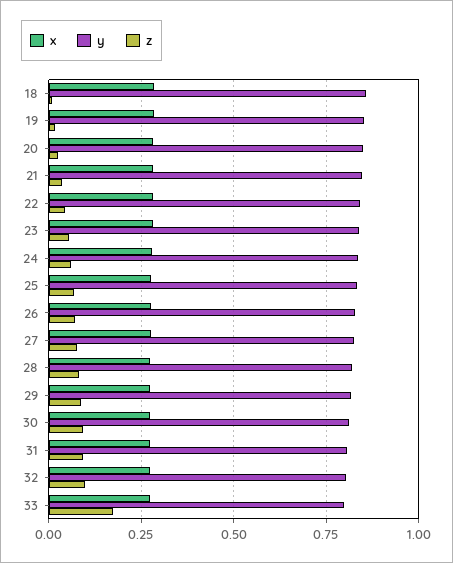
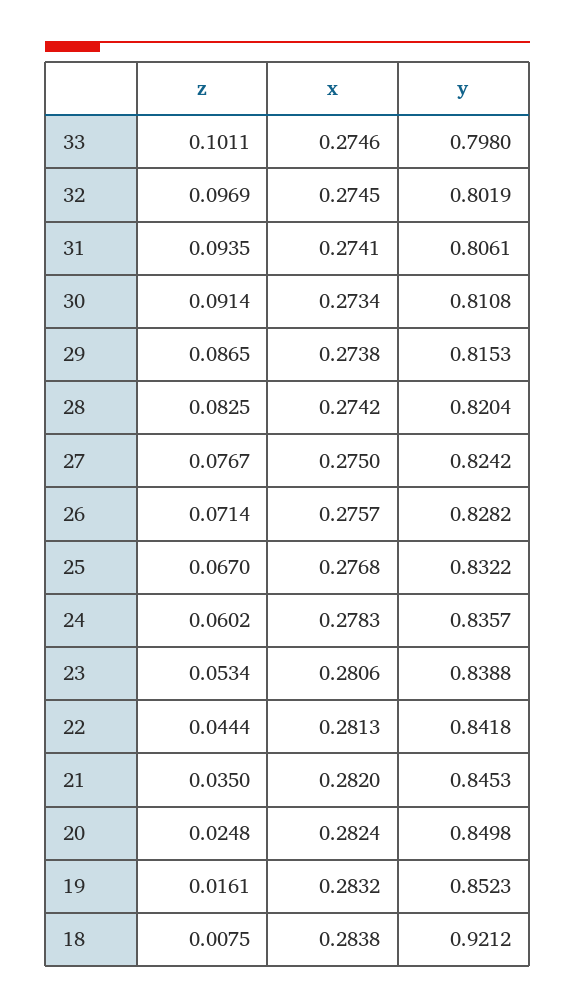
  {
    "x": {
      "18": 0.2838,
      "19": 0.2832,
      "20": 0.2824,
      "21": 0.282,
      "22": 0.2813,
      "23": 0.2806,
      "24": 0.2783,
      "25": 0.2768,
      "26": 0.2757,
      "27": 0.275,
      "28": 0.2742,
      "29": 0.2738,
      "30": 0.2734,
      "31": 0.2741,
      "32": 0.2745,
      "33": 0.2746
    },
    "y": {
-     "18": 0.85,
+     "18": 0.9212,
      "19": 0.8523,
      "20": 0.8498,
      "21": 0.8453,
      "22": 0.8418,
      "23": 0.8388,
      "24": 0.8357,
      "25": 0.8322,
      "26": 0.8282,
      "27": 0.8242,
      "28": 0.8204,
      "29": 0.8153,
      "30": 0.8108,
      "31": 0.8061,
      "32": 0.8019,
      "33": 0.798
    },
    "z": {
      "18": 0.0075,
      "19": 0.0161,
      "20": 0.0248,
      "21": 0.035,
      "22": 0.0444,
      "23": 0.0534,
      "24": 0.0602,
      "25": 0.067,
      "26": 0.0714,
      "27": 0.0767,
      "28": 0.0825,
      "29": 0.0865,
      "30": 0.0914,
      "31": 0.0935,
      "32": 0.0969,
-     "33": 0.175
+     "33": 0.1011
    }
  }

